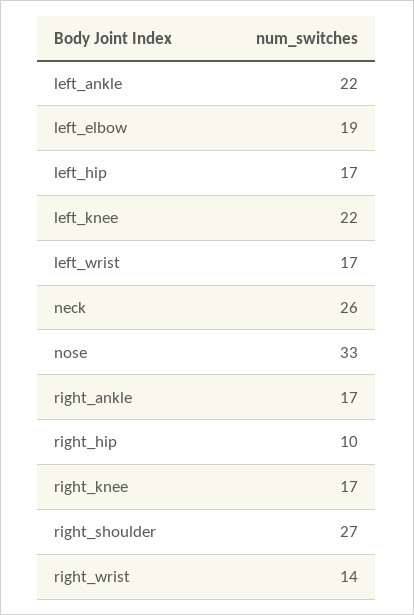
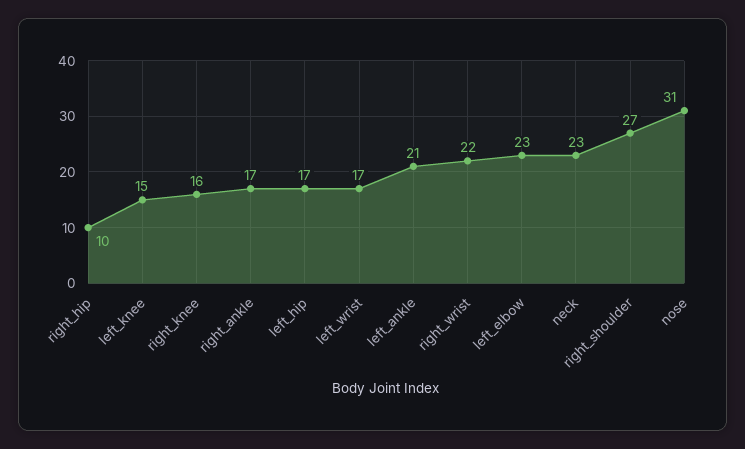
  {
-   "left_ankle": 22,
+   "left_ankle": 21,
-   "left_elbow": 19,
+   "left_elbow": 23,
    "left_hip": 17,
-   "left_knee": 22,
+   "left_knee": 15,
    "left_wrist": 17,
-   "neck": 26,
+   "neck": 23,
-   "nose": 33,
+   "nose": 31,
    "right_ankle": 17,
    "right_hip": 10,
-   "right_knee": 17,
+   "right_knee": 16,
    "right_shoulder": 27,
-   "right_wrist": 14
+   "right_wrist": 22
  }

